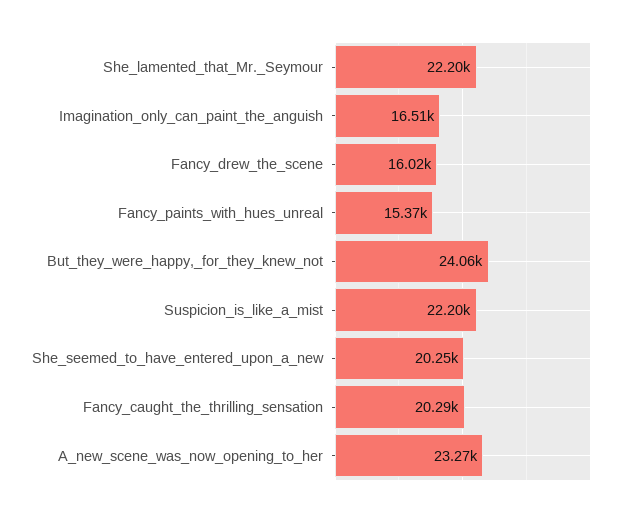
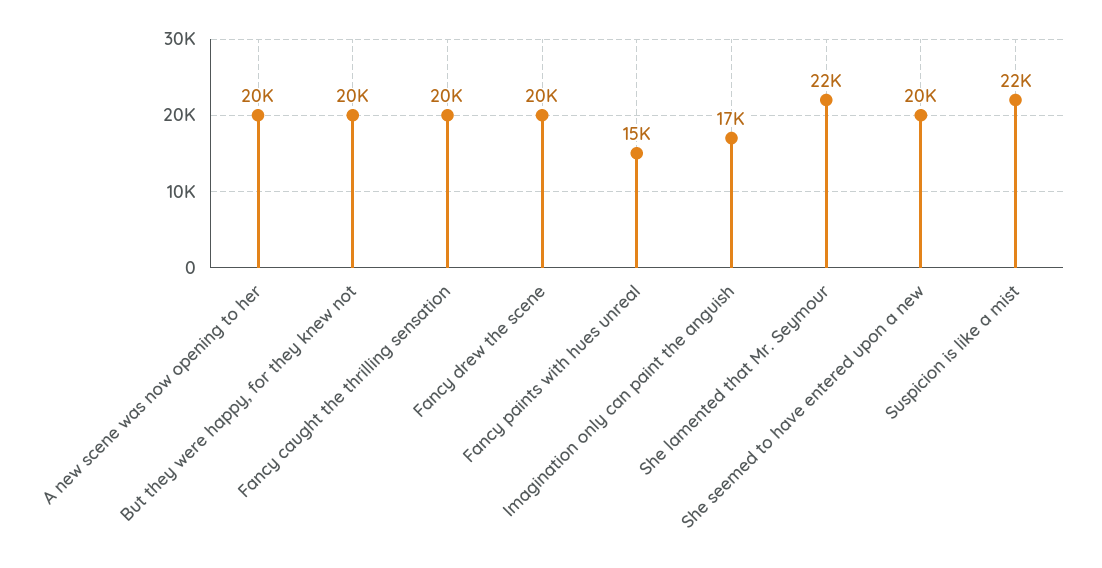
  {
    "She_lamented_that_Mr._Seymour": 22200,
    "Imagination_only_can_paint_the_anguish": 16510,
-   "Fancy_drew_the_scene": 16020,
+   "Fancy_drew_the_scene": 20000,
    "Fancy_paints_with_hues_unreal": 15370,
-   "But_they_were_happy,_for_they_knew_not": 24060,
+   "But_they_were_happy,_for_they_knew_not": 20000,
    "Suspicion_is_like_a_mist": 22200,
    "She_seemed_to_have_entered_upon_a_new": 20250,
    "Fancy_caught_the_thrilling_sensation": 20290,
-   "A_new_scene_was_now_opening_to_her": 23270
+   "A_new_scene_was_now_opening_to_her": 20000
  }

